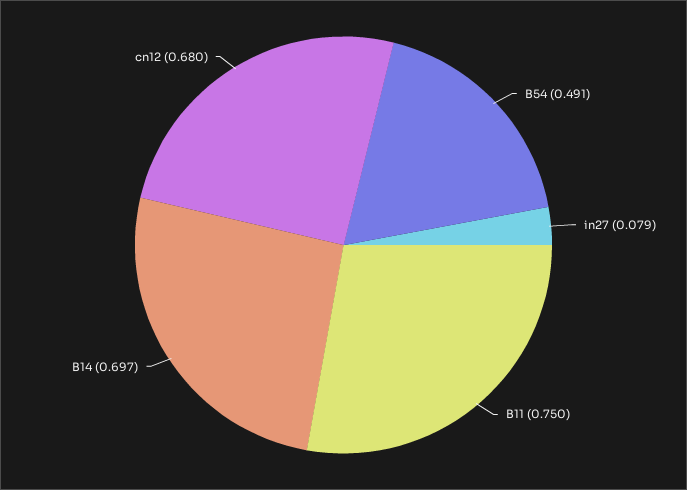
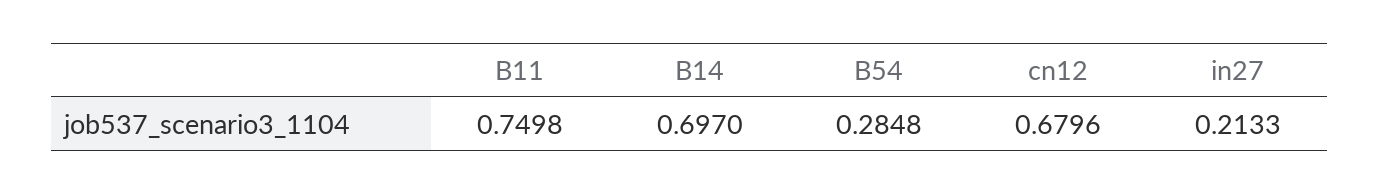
  {
-   "B54": 0.491,
+   "B54": 0.2848,
-   "in27": 0.079,
+   "in27": 0.2133,
    "B11": 0.7498,
    "B14": 0.697,
    "cn12": 0.6796
  }

